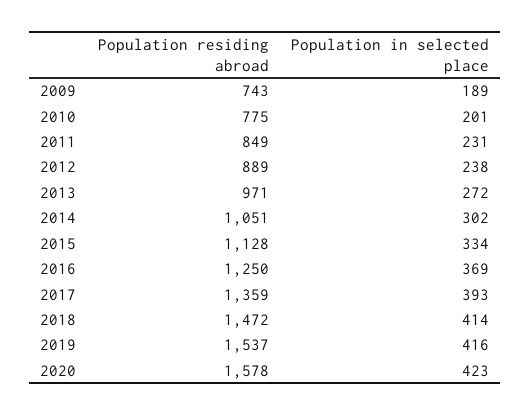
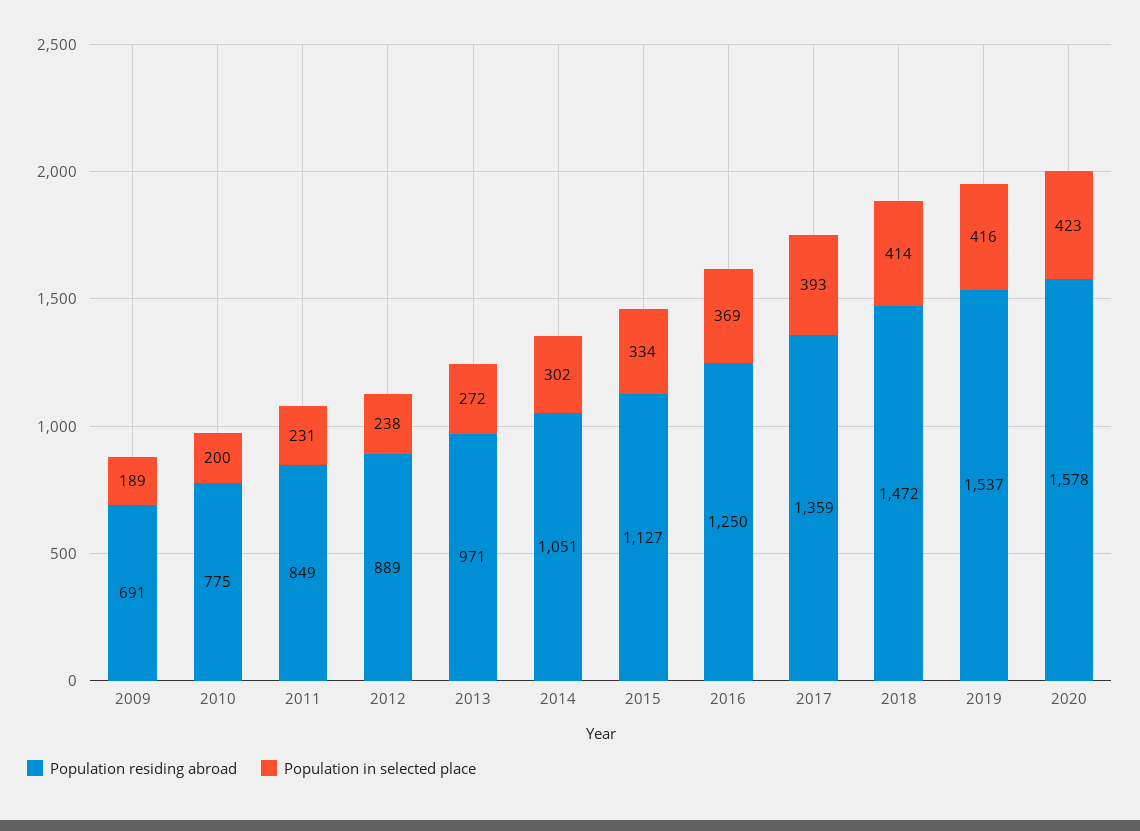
  {
    "Population residing abroad": {
-     "2009": 743,
+     "2009": 691,
      "2010": 775,
      "2011": 849,
      "2012": 889,
      "2013": 971,
      "2014": 1051,
-     "2015": 1128,
+     "2015": 1127,
      "2016": 1250,
      "2017": 1359,
      "2018": 1472,
      "2019": 1537,
      "2020": 1578
    },
    "Population in selected place": {
      "2009": 189,
-     "2010": 201,
+     "2010": 200,
      "2011": 231,
      "2012": 238,
      "2013": 272,
      "2014": 302,
      "2015": 334,
      "2016": 369,
      "2017": 393,
      "2018": 414,
      "2019": 416,
      "2020": 423
    }
  }

